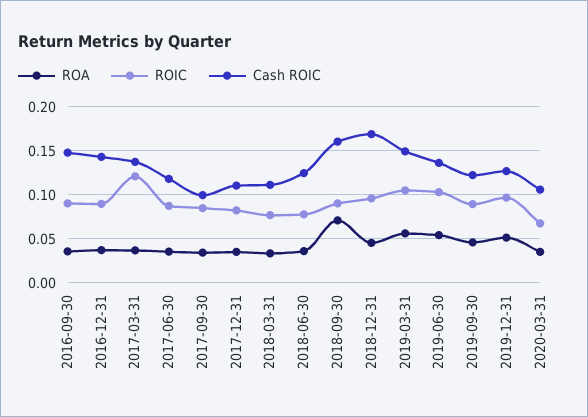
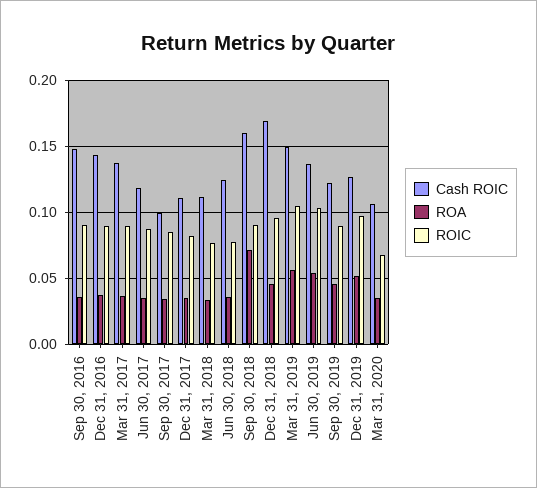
  {
    "ROA": {
      "2016-09-30": 0.035,
      "2016-12-31": 0.035,
      "2017-03-31": 0.035,
      "2017-06-30": 0.035,
      "2017-09-30": 0.035,
      "2017-12-31": 0.035,
      "2018-03-31": 0.035,
      "2018-06-30": 0.035,
      "2018-09-30": 0.07,
      "2018-12-31": 0.045,
      "2019-03-31": 0.055,
      "2019-06-30": 0.055,
      "2019-09-30": 0.045,
      "2019-12-31": 0.05,
      "2020-03-31": 0.035
    },
    "ROIC": {
      "2016-09-30": 0.09,
      "2016-12-31": 0.09,
-     "2017-03-31": 0.12,
+     "2017-03-31": 0.09,
      "2017-06-30": 0.085,
      "2017-09-30": 0.085,
      "2017-12-31": 0.08,
      "2018-03-31": 0.075,
      "2018-06-30": 0.08,
      "2018-09-30": 0.09,
      "2018-12-31": 0.095,
      "2019-03-31": 0.105,
      "2019-06-30": 0.105,
      "2019-09-30": 0.09,
      "2019-12-31": 0.095,
      "2020-03-31": 0.07
    },
    "Cash ROIC": {
      "2016-09-30": 0.15,
      "2016-12-31": 0.145,
      "2017-03-31": 0.135,
      "2017-06-30": 0.12,
      "2017-09-30": 0.1,
      "2017-12-31": 0.11,
      "2018-03-31": 0.11,
      "2018-06-30": 0.125,
      "2018-09-30": 0.16,
      "2018-12-31": 0.17,
      "2019-03-31": 0.15,
      "2019-06-30": 0.135,
      "2019-09-30": 0.12,
      "2019-12-31": 0.125,
      "2020-03-31": 0.105
    }
  }

